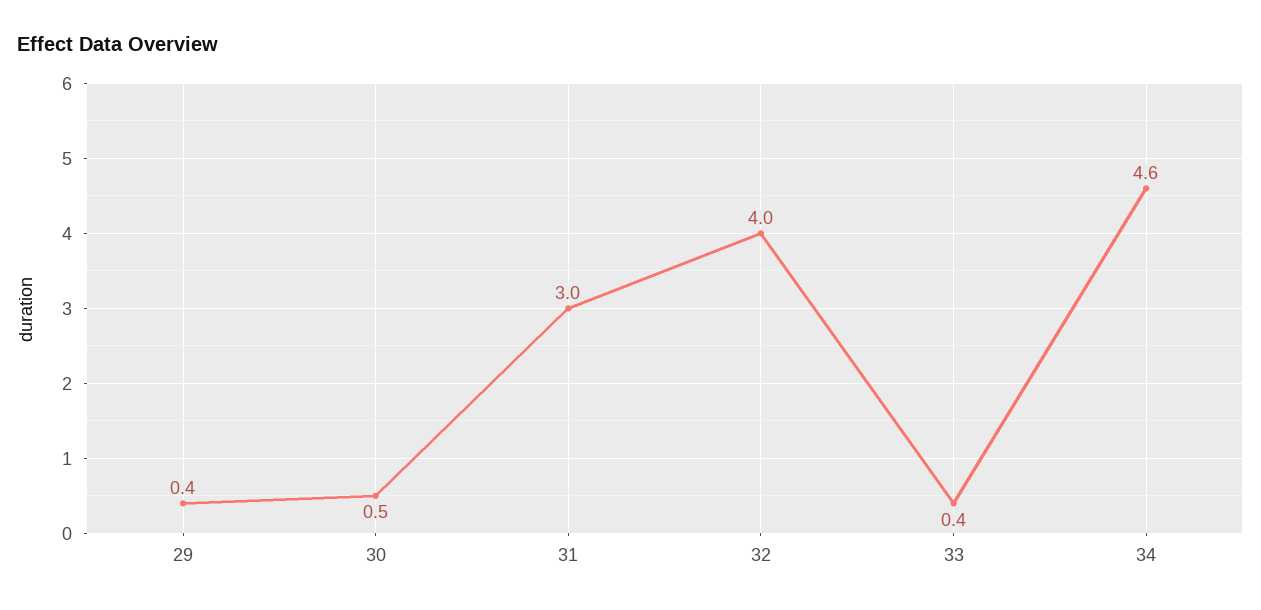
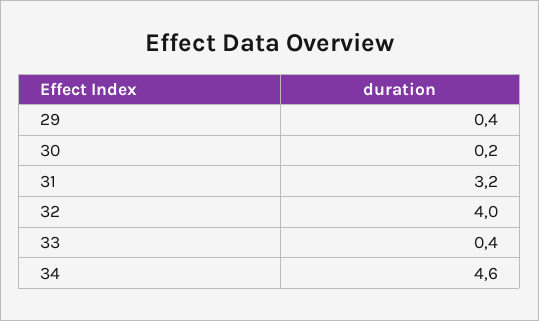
  {
    "29": 0.4,
-   "30": 0.5,
+   "30": 0.2,
-   "31": 3,
+   "31": 3.2,
    "32": 4,
    "33": 0.4,
    "34": 4.6
  }

